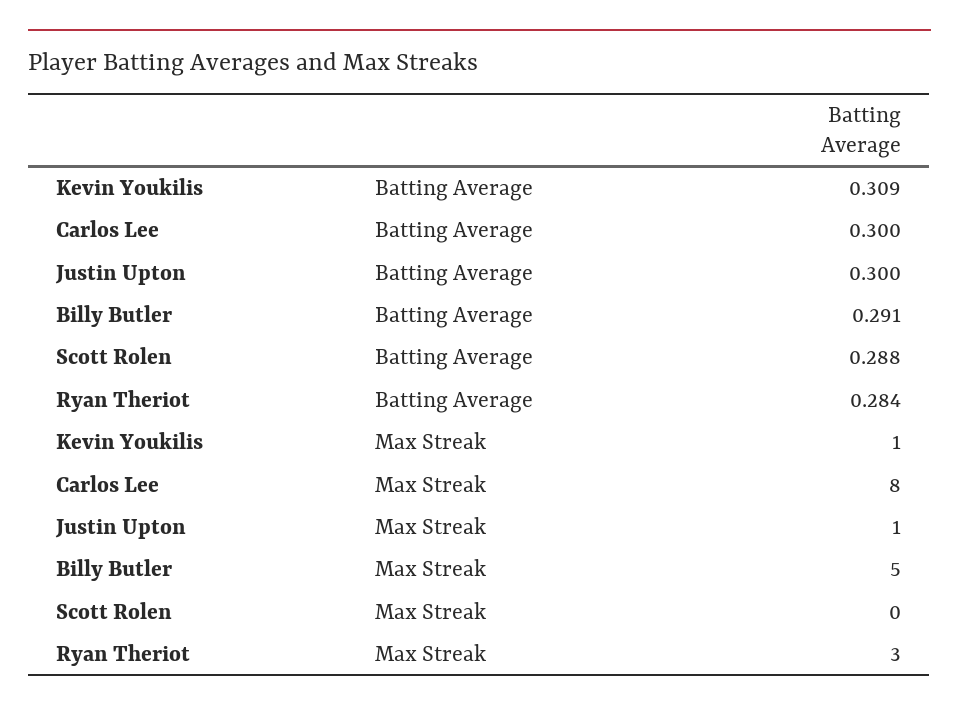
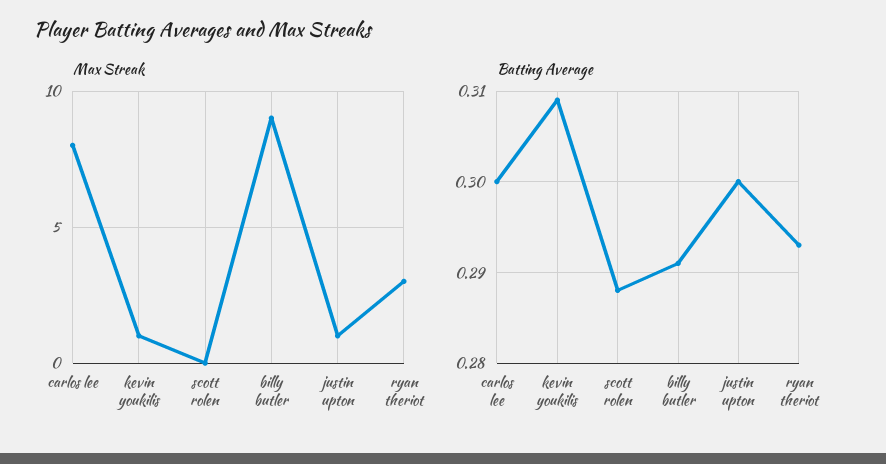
  {
    "Batting Average": {
      "Kevin Youkilis": 0.309,
      "Carlos Lee": 0.3,
      "Justin Upton": 0.3,
      "Billy Butler": 0.291,
      "Scott Rolen": 0.288,
-     "Ryan Theriot": 0.284
+     "Ryan Theriot": 0.293
    },
    "Max Streak": {
      "Kevin Youkilis": 1,
      "Carlos Lee": 8,
      "Justin Upton": 1,
-     "Billy Butler": 5,
+     "Billy Butler": 9,
      "Scott Rolen": 0,
      "Ryan Theriot": 3
    }
  }

